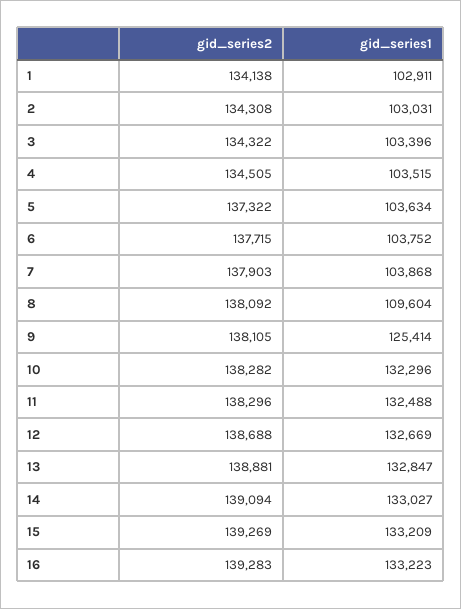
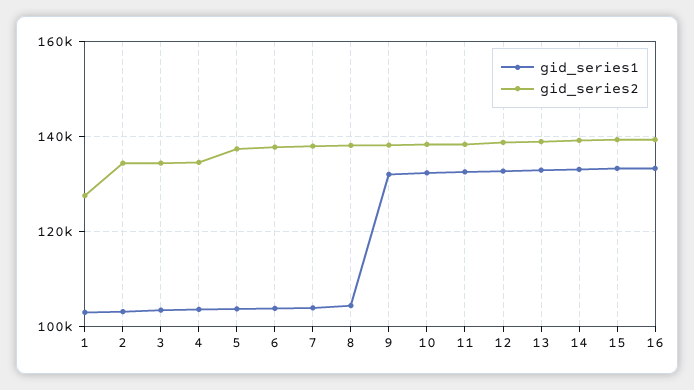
  {
    "gid_series2": {
-     "1": 134138,
+     "1": 128000,
      "2": 134308,
      "3": 134322,
      "4": 134505,
      "5": 137322,
      "6": 137715,
      "7": 137903,
      "8": 138092,
      "9": 138105,
      "10": 138282,
      "11": 138296,
      "12": 138688,
      "13": 138881,
      "14": 139094,
      "15": 139269,
      "16": 139283
    },
    "gid_series1": {
      "1": 102911,
      "2": 103031,
      "3": 103396,
      "4": 103515,
      "5": 103634,
      "6": 103752,
      "7": 103868,
-     "8": 109604,
+     "8": 104000,
-     "9": 125414,
+     "9": 132000,
      "10": 132296,
      "11": 132488,
      "12": 132669,
      "13": 132847,
      "14": 133027,
      "15": 133209,
      "16": 133223
    }
  }

